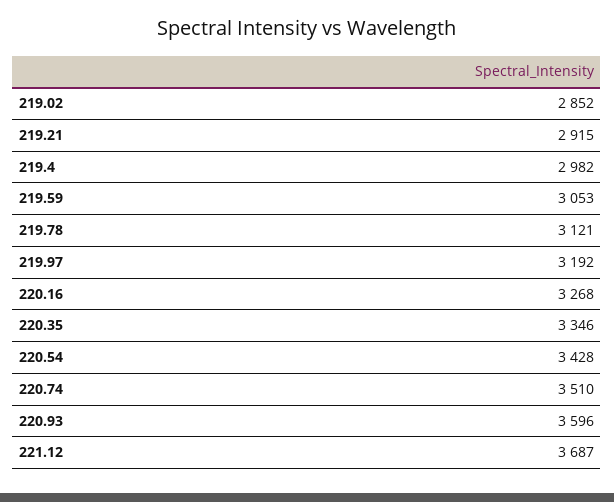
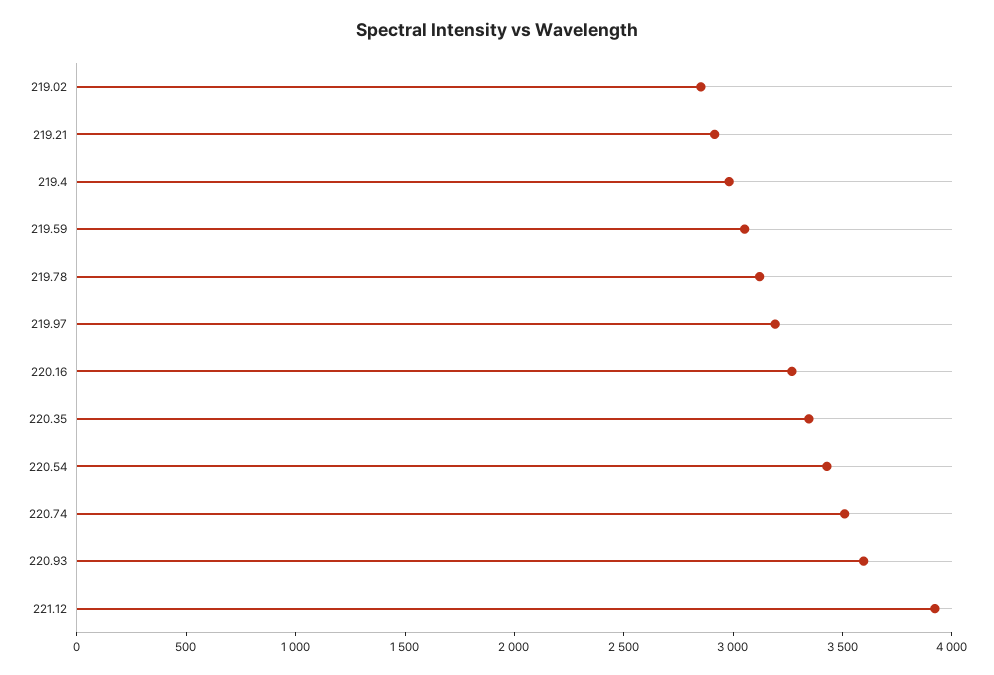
  {
    "219.02": 2852,
    "219.21": 2915,
    "219.4": 2982,
    "219.59": 3053,
    "219.78": 3121,
    "219.97": 3192,
    "220.16": 3268,
    "220.35": 3346,
    "220.54": 3428,
    "220.74": 3510,
    "220.93": 3596,
-   "221.12": 3687
+   "221.12": 3900
  }

